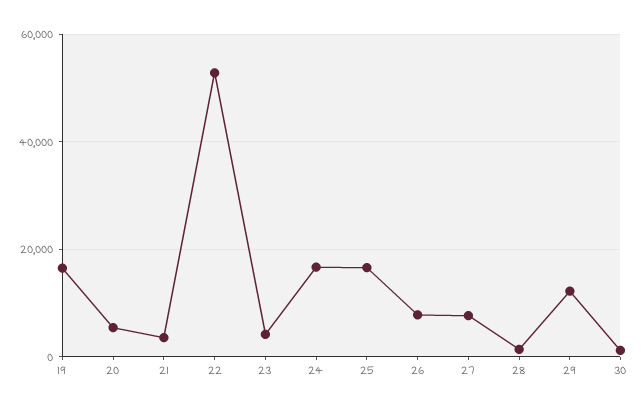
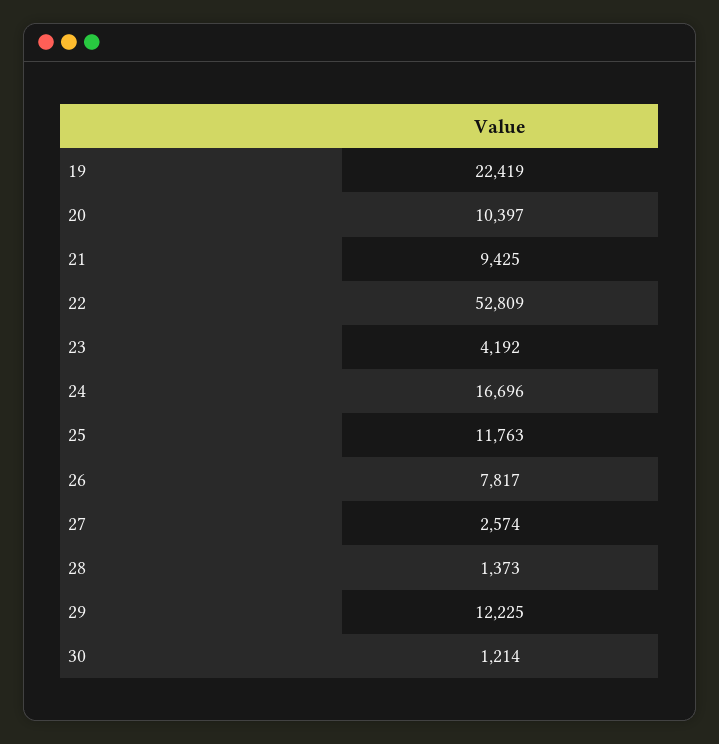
  {
-   "19": 16000,
+   "19": 22419,
-   "20": 6000,
+   "20": 10397,
-   "21": 4000,
+   "21": 9425,
    "22": 52809,
    "23": 4192,
    "24": 16696,
-   "25": 16000,
+   "25": 11763,
    "26": 7817,
-   "27": 8000,
+   "27": 2574,
    "28": 1373,
    "29": 12225,
    "30": 1214
  }

